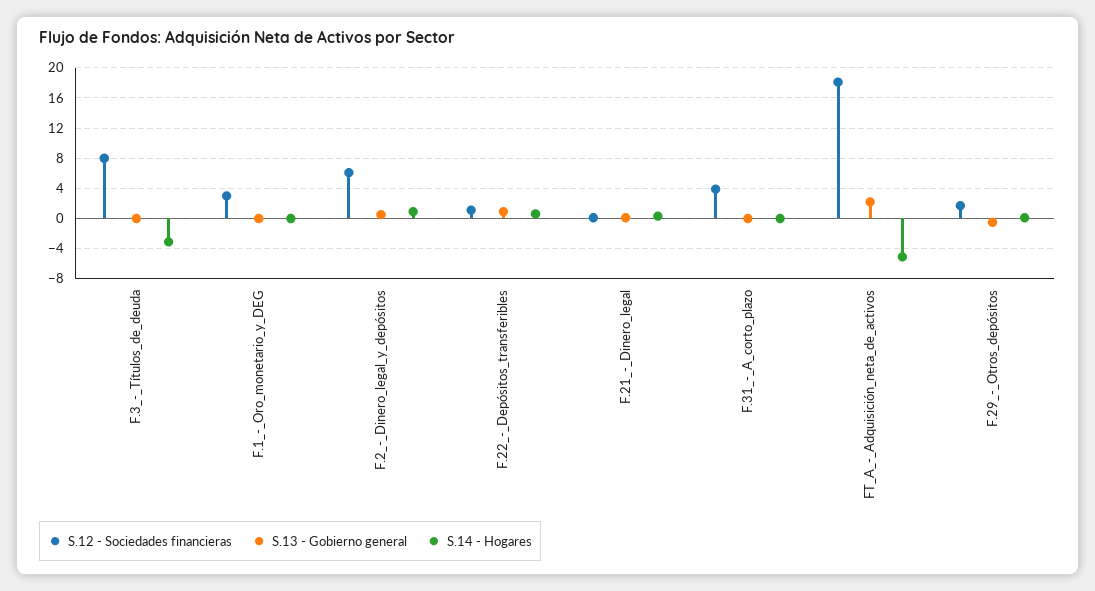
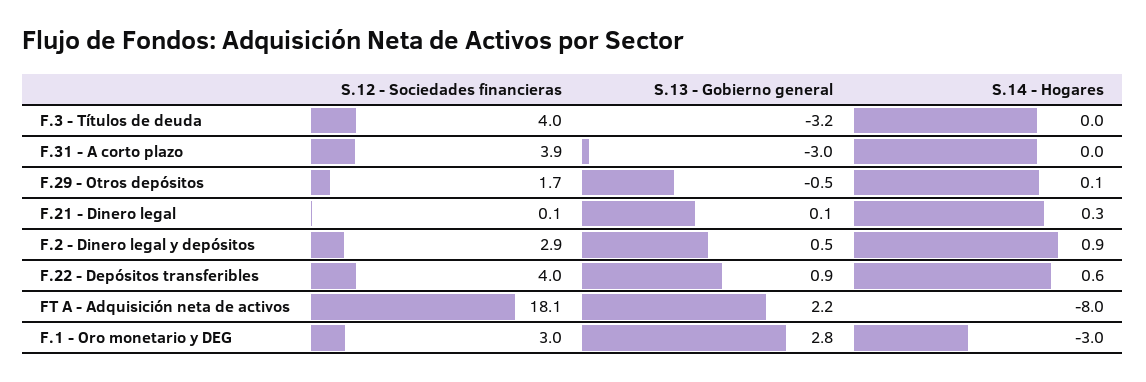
  {
    "S.12 - Sociedades financieras": {
-     "F.3_-_Títulos_de_deuda": 8,
+     "F.3_-_Títulos_de_deuda": 4,
      "F.1_-_Oro_monetario_y_DEG": 3,
-     "F.2_-_Dinero_legal_y_depósitos": 6,
+     "F.2_-_Dinero_legal_y_depósitos": 2.9,
-     "F.22_-_Depósitos_transferibles": 1,
+     "F.22_-_Depósitos_transferibles": 4,
      "F.21_-_Dinero_legal": 0.1,
      "F.31_-_A_corto_plazo": 3.9,
      "FT_A_-_Adquisición_neta_de_activos": 18.1,
      "F.29_-_Otros_depósitos": 1.7
    },
    "S.13 - Gobierno general": {
-     "F.3_-_Títulos_de_deuda": 0,
+     "F.3_-_Títulos_de_deuda": -3.2,
-     "F.1_-_Oro_monetario_y_DEG": 0,
+     "F.1_-_Oro_monetario_y_DEG": 2.8,
      "F.2_-_Dinero_legal_y_depósitos": 0.5,
      "F.22_-_Depósitos_transferibles": 0.9,
      "F.21_-_Dinero_legal": 0.1,
-     "F.31_-_A_corto_plazo": 0,
+     "F.31_-_A_corto_plazo": -3,
      "FT_A_-_Adquisición_neta_de_activos": 2.2,
      "F.29_-_Otros_depósitos": -0.5
    },
    "S.14 - Hogares": {
-     "F.3_-_Títulos_de_deuda": -3,
+     "F.3_-_Títulos_de_deuda": 0,
-     "F.1_-_Oro_monetario_y_DEG": 0,
+     "F.1_-_Oro_monetario_y_DEG": -3,
      "F.2_-_Dinero_legal_y_depósitos": 0.9,
      "F.22_-_Depósitos_transferibles": 0.6,
      "F.21_-_Dinero_legal": 0.3,
      "F.31_-_A_corto_plazo": 0,
-     "FT_A_-_Adquisición_neta_de_activos": -5,
+     "FT_A_-_Adquisición_neta_de_activos": -8,
      "F.29_-_Otros_depósitos": 0.1
    }
  }

